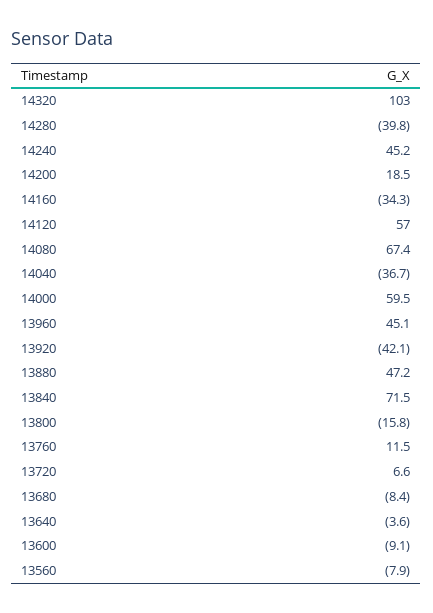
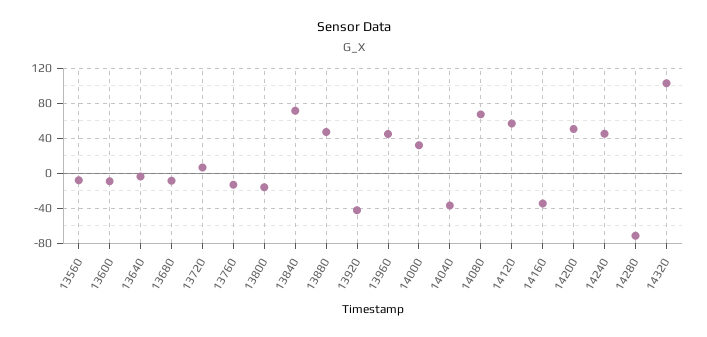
  {
    "14320": 103,
-   "14280": -39.8,
+   "14280": -70,
    "14240": 45.2,
-   "14200": 18.5,
+   "14200": 50,
    "14160": -34.3,
    "14120": 57,
    "14080": 67.4,
    "14040": -36.7,
-   "14000": 59.5,
+   "14000": 30,
    "13960": 45.1,
    "13920": -42.1,
    "13880": 47.2,
    "13840": 71.5,
    "13800": -15.8,
-   "13760": 11.5,
+   "13760": -10,
    "13720": 6.6,
    "13680": -8.4,
    "13640": -3.6,
    "13600": -9.1,
    "13560": -7.9
  }

